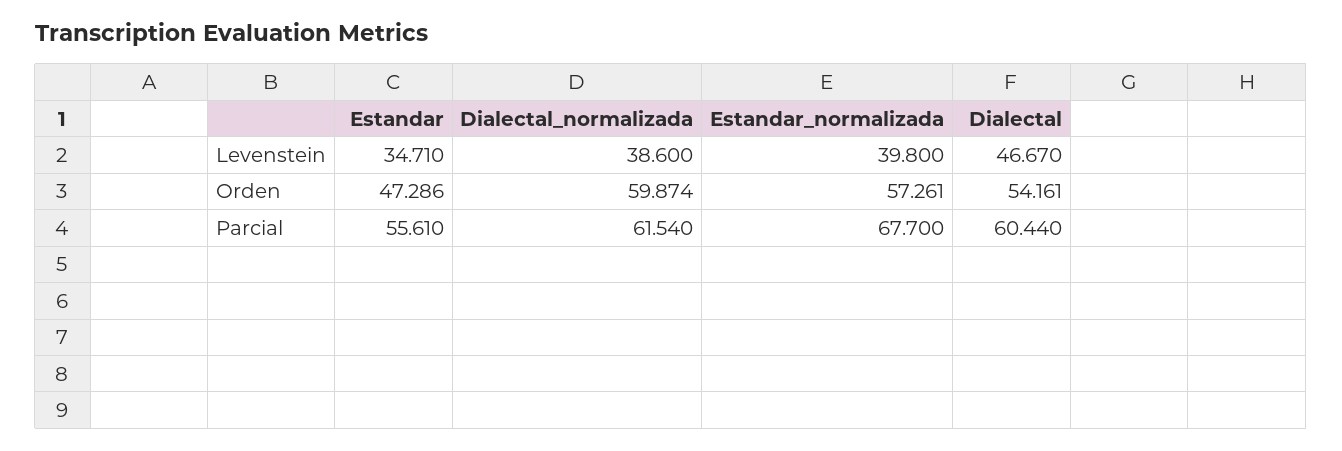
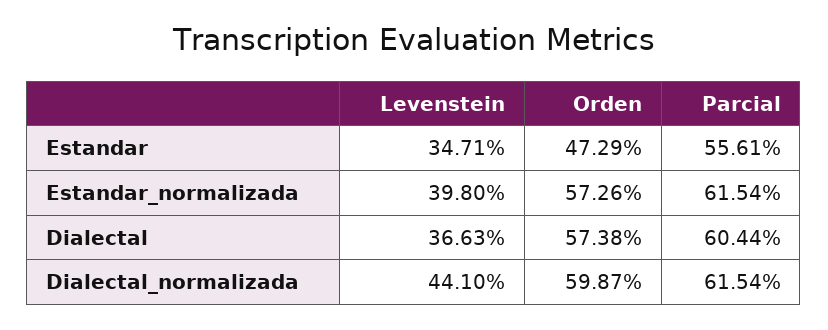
  {
    "Estandar": {
      "Levenstein": 34.71,
      "Orden": 47.286,
      "Parcial": 55.61
    },
    "Dialectal_normalizada": {
-     "Levenstein": 38.6,
+     "Levenstein": 44.1,
      "Orden": 59.874,
      "Parcial": 61.54
    },
    "Estandar_normalizada": {
      "Levenstein": 39.8,
      "Orden": 57.261,
-     "Parcial": 67.7
+     "Parcial": 61.54
    },
    "Dialectal": {
-     "Levenstein": 46.67,
+     "Levenstein": 36.63,
-     "Orden": 54.161,
+     "Orden": 57.38,
      "Parcial": 60.44
    }
  }

